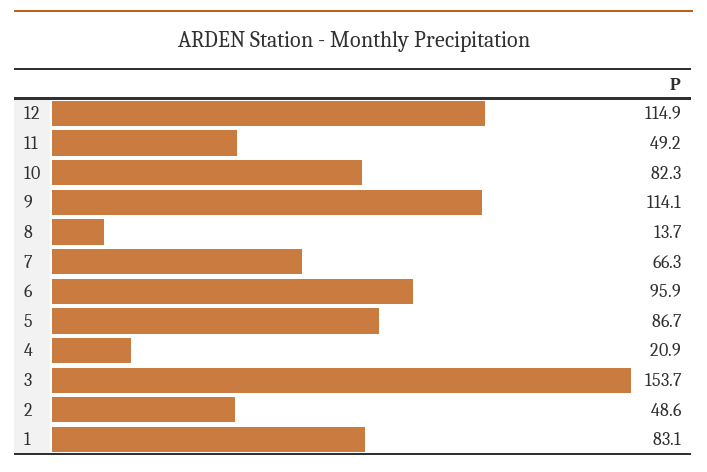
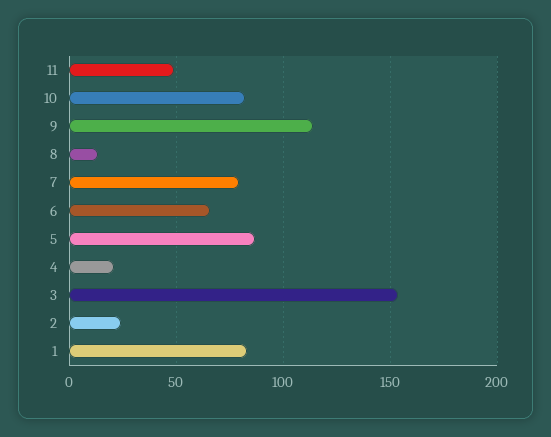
  {
-   "12": 114.9,
    "11": 49.2,
    "10": 82.3,
    "9": 114.1,
    "8": 13.7,
-   "7": 66.3,
+   "7": 80,
-   "6": 95.9,
+   "6": 65,
    "5": 86.7,
    "4": 20.9,
    "3": 153.7,
-   "2": 48.6,
+   "2": 25,
    "1": 83.1
  }

